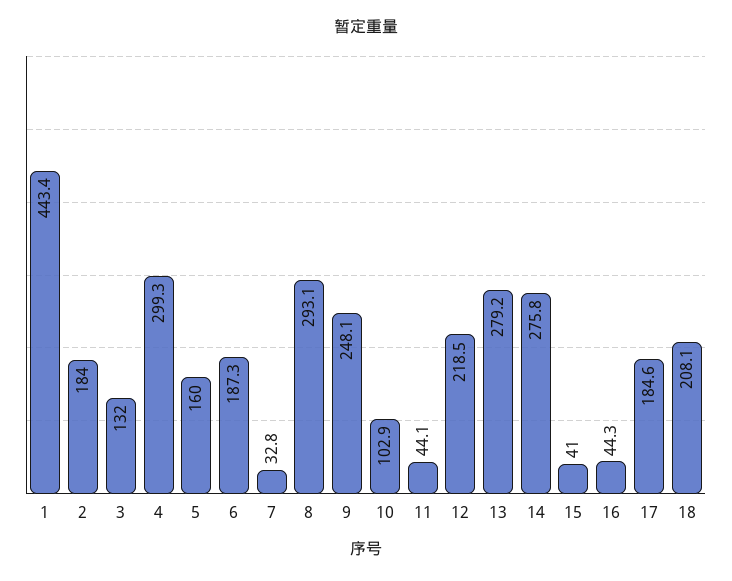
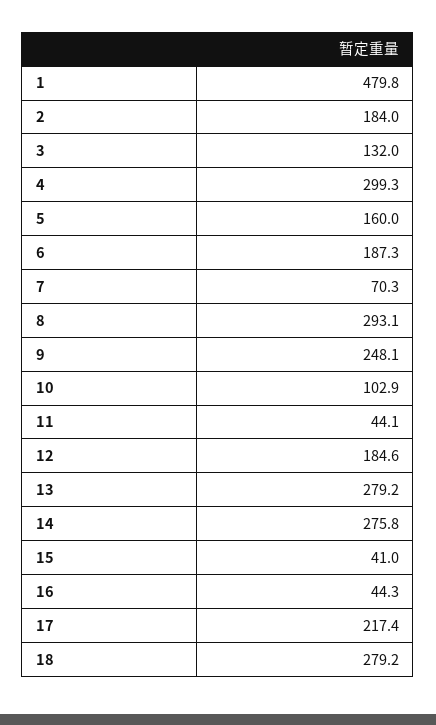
  {
-   "1": 443.4,
+   "1": 479.8,
    "2": 184,
    "3": 132,
    "4": 299.3,
    "5": 160,
    "6": 187.3,
-   "7": 32.8,
+   "7": 70.3,
    "8": 293.1,
    "9": 248.1,
    "10": 102.9,
    "11": 44.1,
-   "12": 218.5,
+   "12": 184.6,
    "13": 279.2,
    "14": 275.8,
    "15": 41,
    "16": 44.3,
-   "17": 184.6,
+   "17": 217.4,
-   "18": 208.1
+   "18": 279.2
  }

